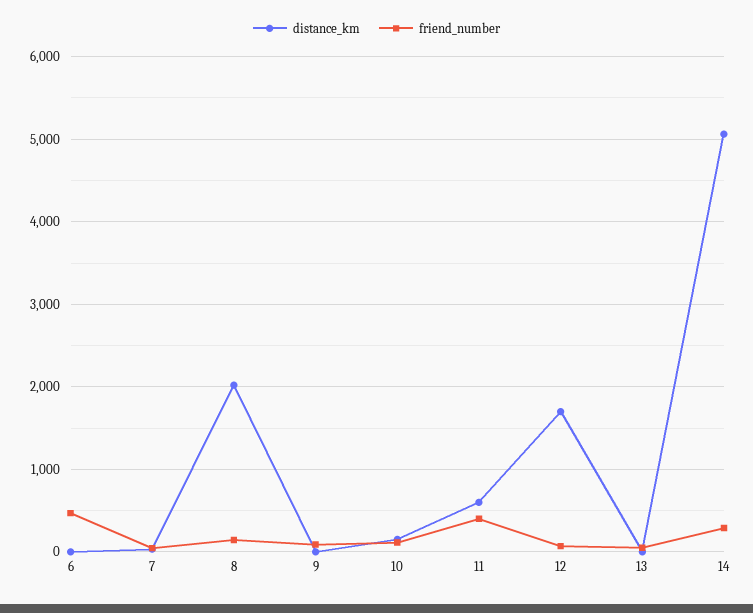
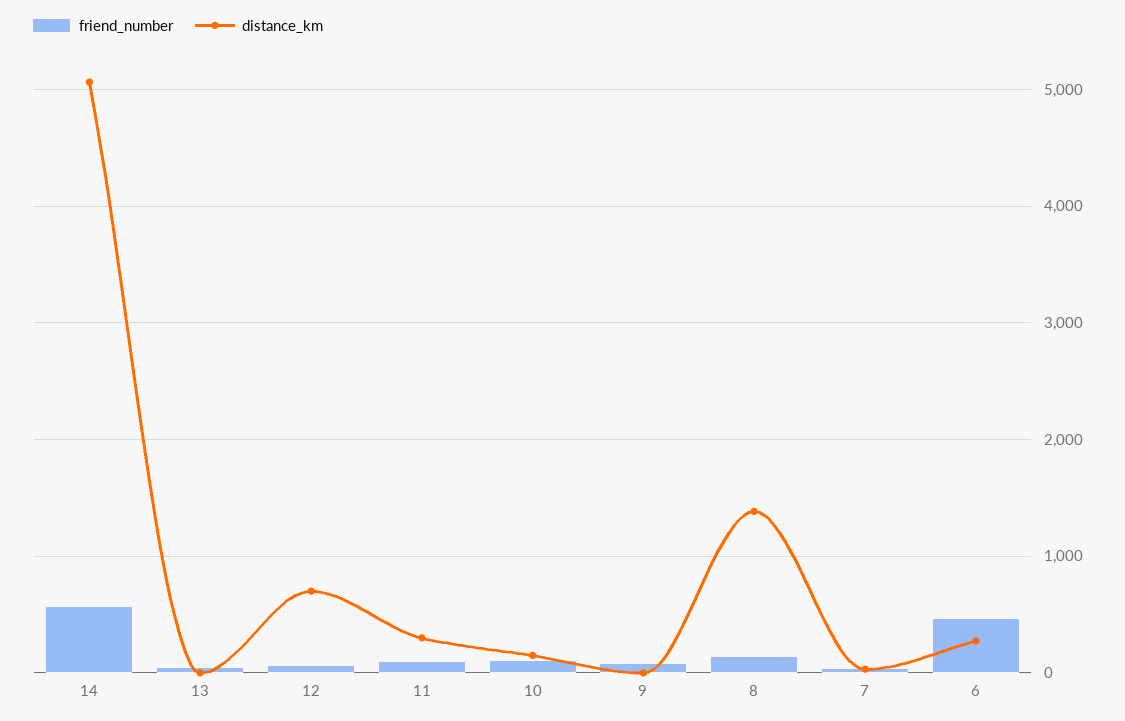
  {
    "distance_km": {
-     "6": 0,
+     "6": 300,
      "7": 0,
-     "8": 2000,
+     "8": 1400,
      "9": 0,
      "10": 200,
-     "11": 600,
+     "11": 300,
-     "12": 1700,
+     "12": 700,
      "13": 0,
      "14": 5100
    },
    "friend_number": {
      "6": 500,
      "7": 0,
      "8": 100,
      "9": 100,
      "10": 100,
-     "11": 400,
+     "11": 100,
      "12": 100,
      "13": 100,
-     "14": 300
+     "14": 600
    }
  }

